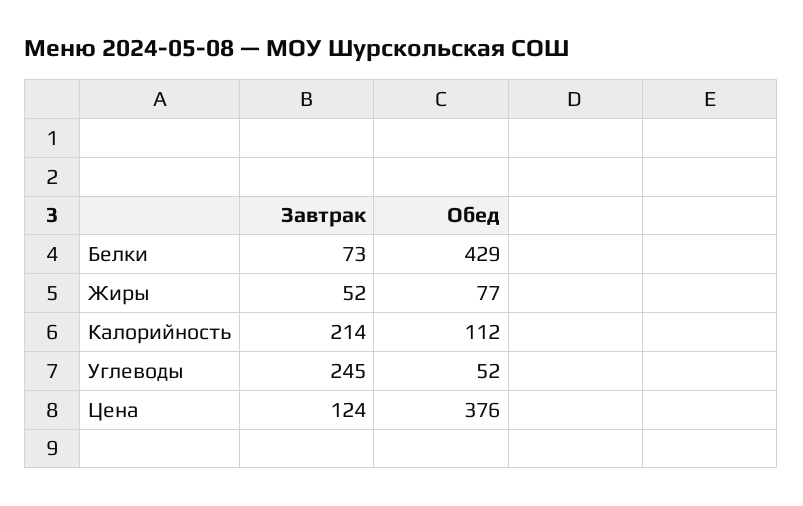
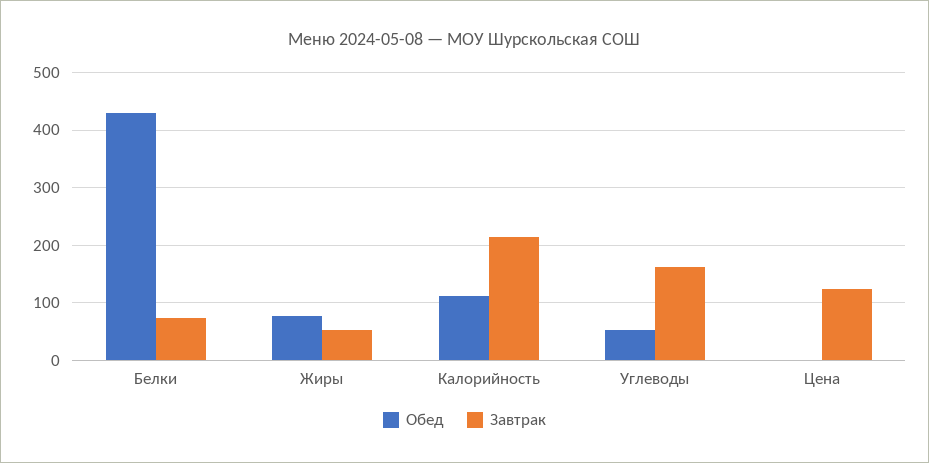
  {
    "Завтрак": {
      "Белки": 73,
      "Жиры": 52,
      "Калорийность": 214,
-     "Углеводы": 245,
+     "Углеводы": 160,
      "Цена": 124
    },
    "Обед": {
      "Белки": 429,
      "Жиры": 77,
      "Калорийность": 112,
      "Углеводы": 52,
-     "Цена": 376
+     "Цена": 0
    }
  }

